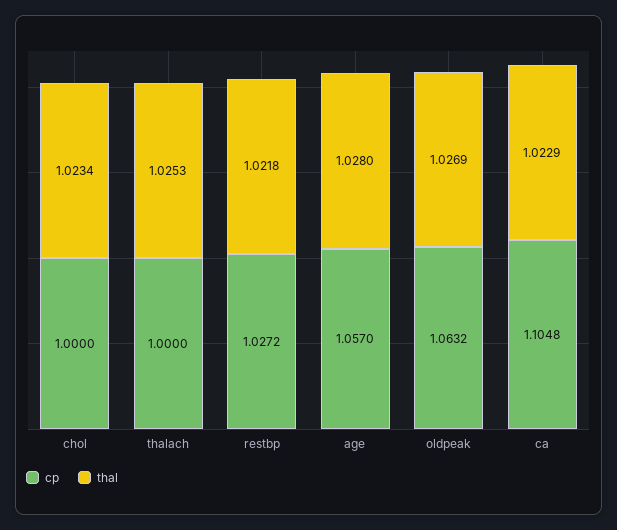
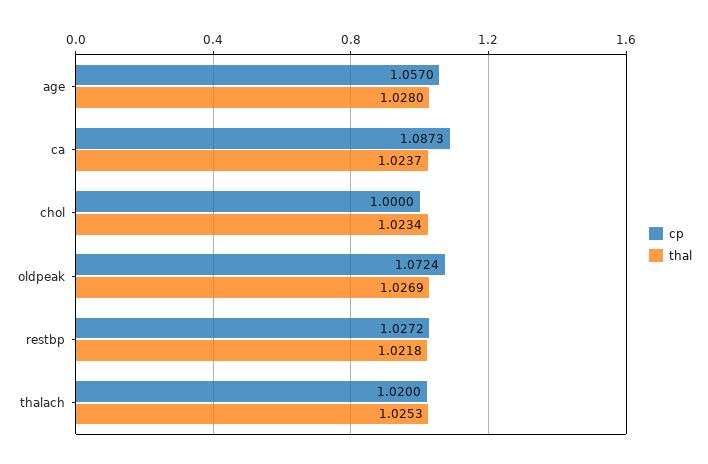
  {
    "cp": {
      "chol": 1,
-     "thalach": 1,
+     "thalach": 1.02,
      "restbp": 1.0272,
      "age": 1.057,
-     "oldpeak": 1.0632,
+     "oldpeak": 1.0724,
-     "ca": 1.1048
+     "ca": 1.0873
    },
    "thal": {
      "chol": 1.0234,
      "thalach": 1.0253,
      "restbp": 1.0218,
      "age": 1.028,
      "oldpeak": 1.0269,
-     "ca": 1.0229
+     "ca": 1.0237
    }
  }

